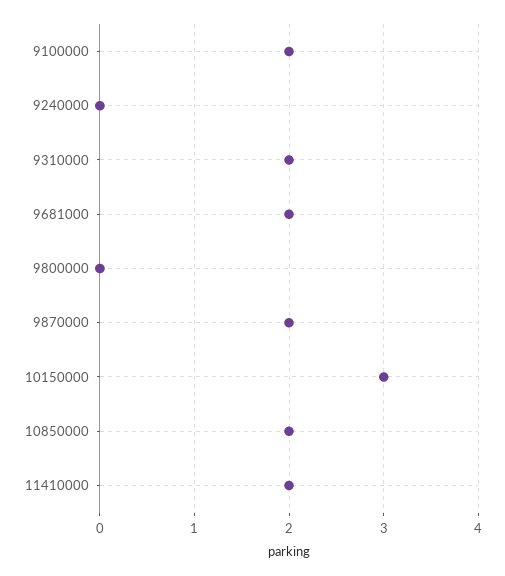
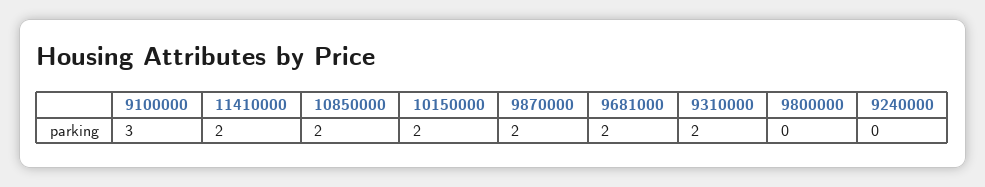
  {
-   "9100000": 2,
+   "9100000": 3,
    "9240000": 0,
    "9310000": 2,
    "9681000": 2,
    "9800000": 0,
    "9870000": 2,
-   "10150000": 3,
+   "10150000": 2,
    "10850000": 2,
    "11410000": 2
  }

